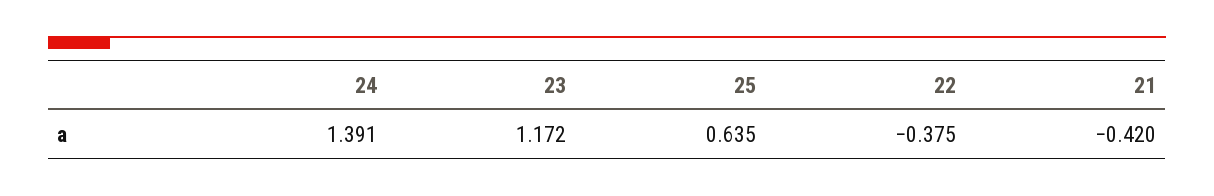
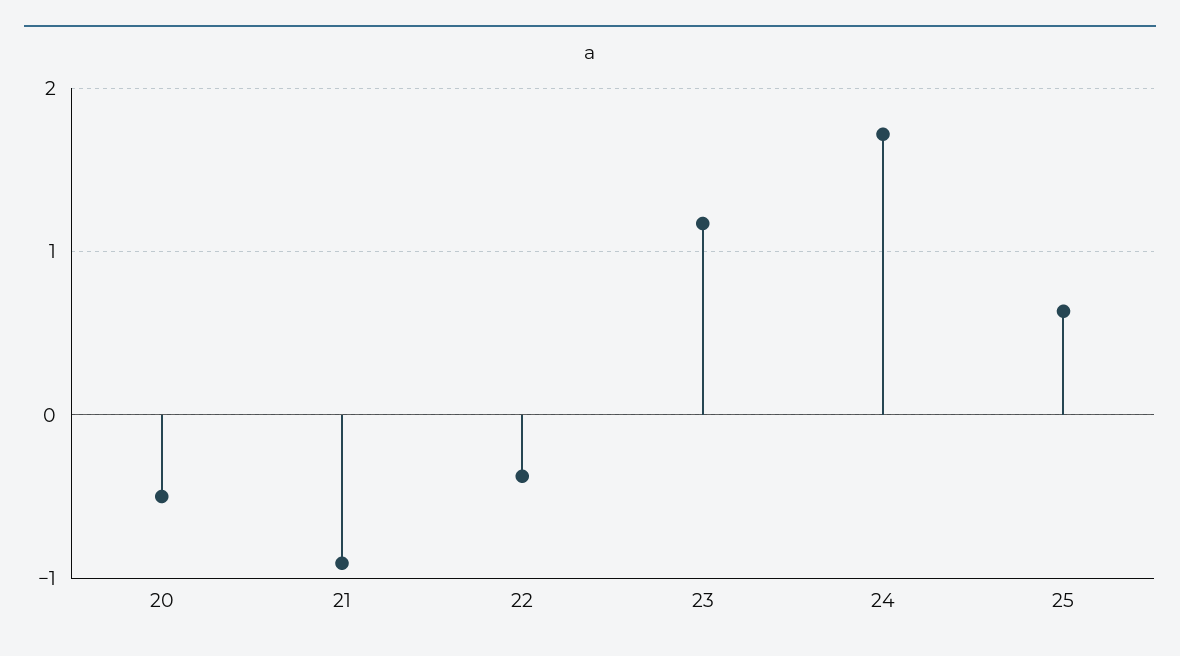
  {
-   "24": 1.391,
+   "24": 1.7,
    "23": 1.172,
    "25": 0.635,
    "22": -0.375,
-   "21": -0.42
+   "21": -0.9,
+   "20": -0.5
  }

